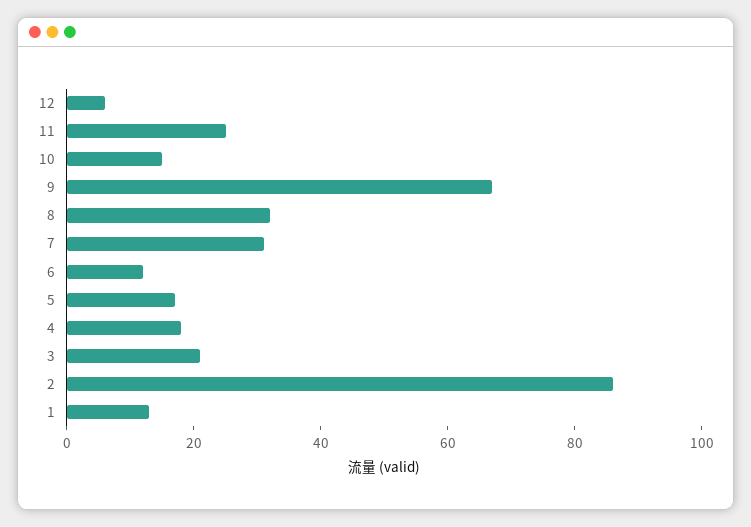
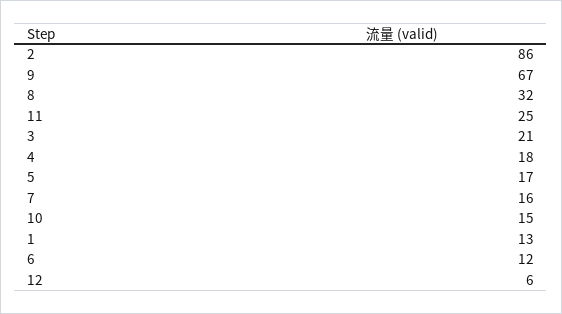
  {
    "12": 6,
    "11": 25,
    "10": 15,
    "9": 67,
    "8": 32,
-   "7": 30,
+   "7": 16,
    "6": 12,
    "5": 17,
    "4": 18,
    "3": 21,
    "2": 86,
    "1": 13
  }

